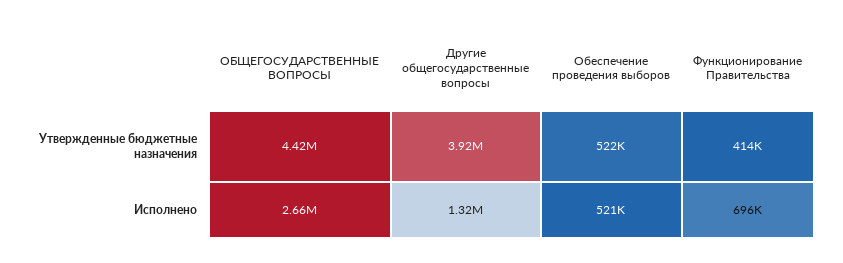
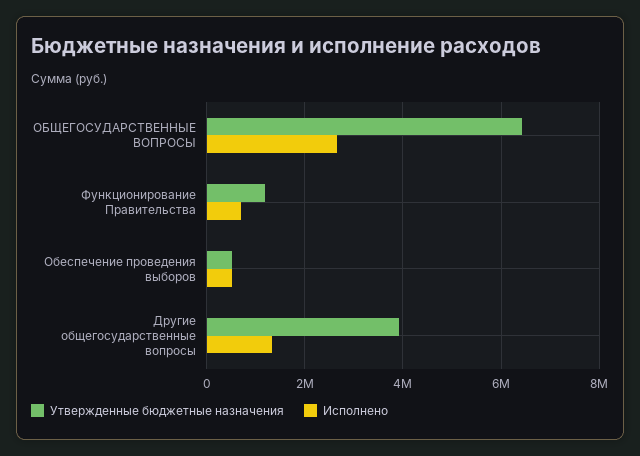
  {
    "Утвержденные бюджетные назначения": {
-     "ОБЩЕГОСУДАРСТВЕННЫЕ ВОПРОСЫ": 4420000,
+     "ОБЩЕГОСУДАРСТВЕННЫЕ ВОПРОСЫ": 6400000,
      "Другие общегосударственные вопросы": 3920000,
      "Обеспечение проведения выборов": 522000,
-     "Функционирование Правительства": 414000
+     "Функционирование Правительства": 1200000
    },
    "Исполнено": {
      "ОБЩЕГОСУДАРСТВЕННЫЕ ВОПРОСЫ": 2660000,
      "Другие общегосударственные вопросы": 1320000,
      "Обеспечение проведения выборов": 521000,
      "Функционирование Правительства": 696000
    }
  }

